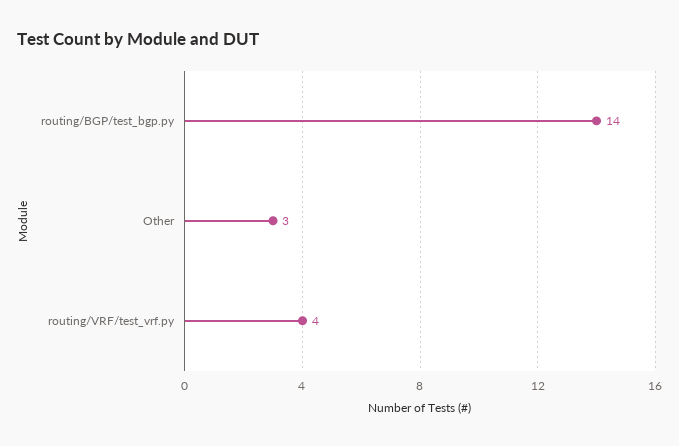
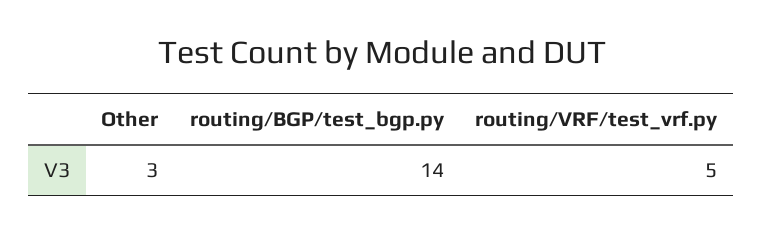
  {
    "routing/BGP/test_bgp.py": 14,
    "Other": 3,
-   "routing/VRF/test_vrf.py": 4
+   "routing/VRF/test_vrf.py": 5
  }

